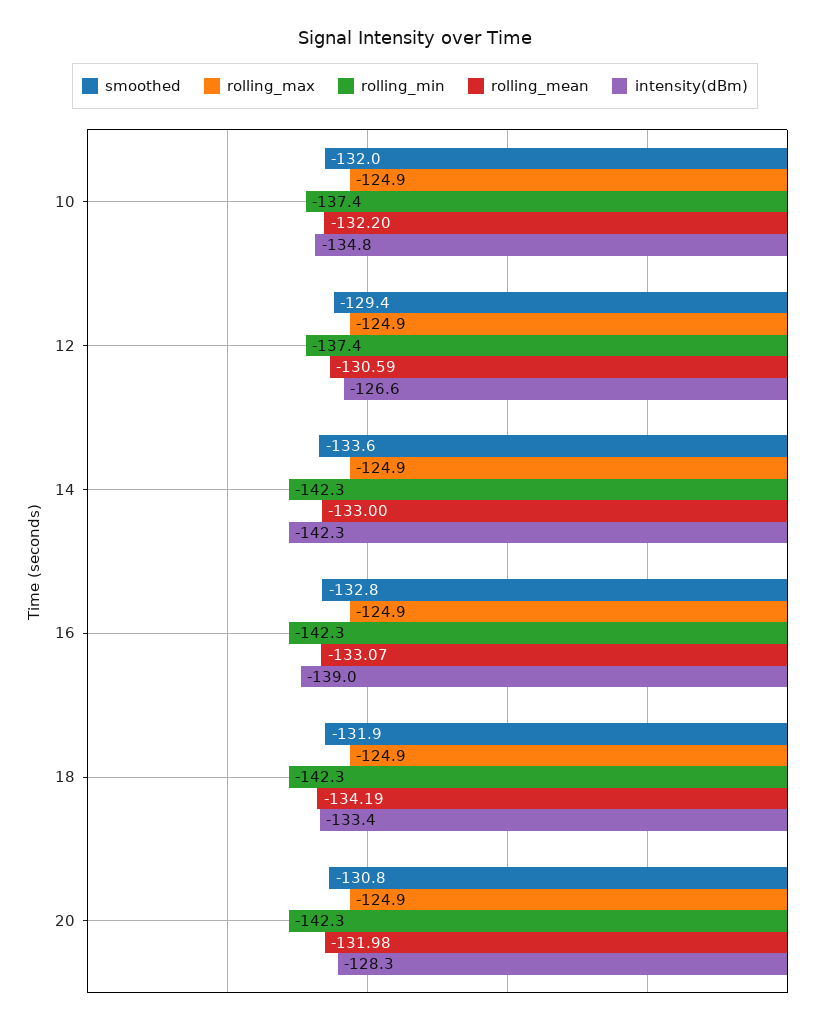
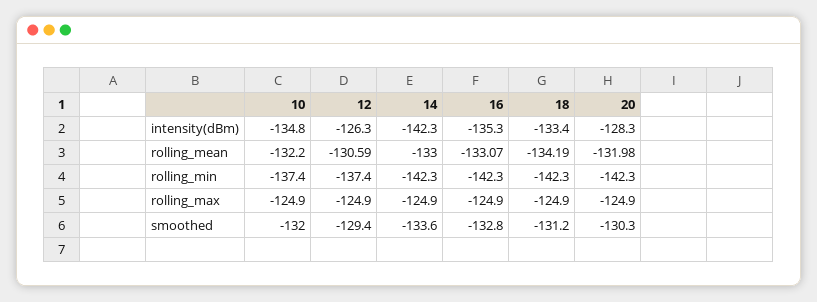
  {
    "smoothed": {
      "10": -132,
      "12": -129.4,
      "14": -133.6,
      "16": -132.8,
-     "18": -131.9,
+     "18": -131.2,
-     "20": -130.8
+     "20": -130.3
    },
    "rolling_max": {
      "10": -124.9,
      "12": -124.9,
      "14": -124.9,
      "16": -124.9,
      "18": -124.9,
      "20": -124.9
    },
    "rolling_min": {
      "10": -137.4,
      "12": -137.4,
      "14": -142.3,
      "16": -142.3,
      "18": -142.3,
      "20": -142.3
    },
    "rolling_mean": {
      "10": -132.2,
      "12": -130.59,
      "14": -133,
      "16": -133.07,
      "18": -134.19,
      "20": -131.98
    },
    "intensity(dBm)": {
      "10": -134.8,
-     "12": -126.6,
+     "12": -126.3,
      "14": -142.3,
-     "16": -139,
+     "16": -135.3,
      "18": -133.4,
      "20": -128.3
    }
  }

